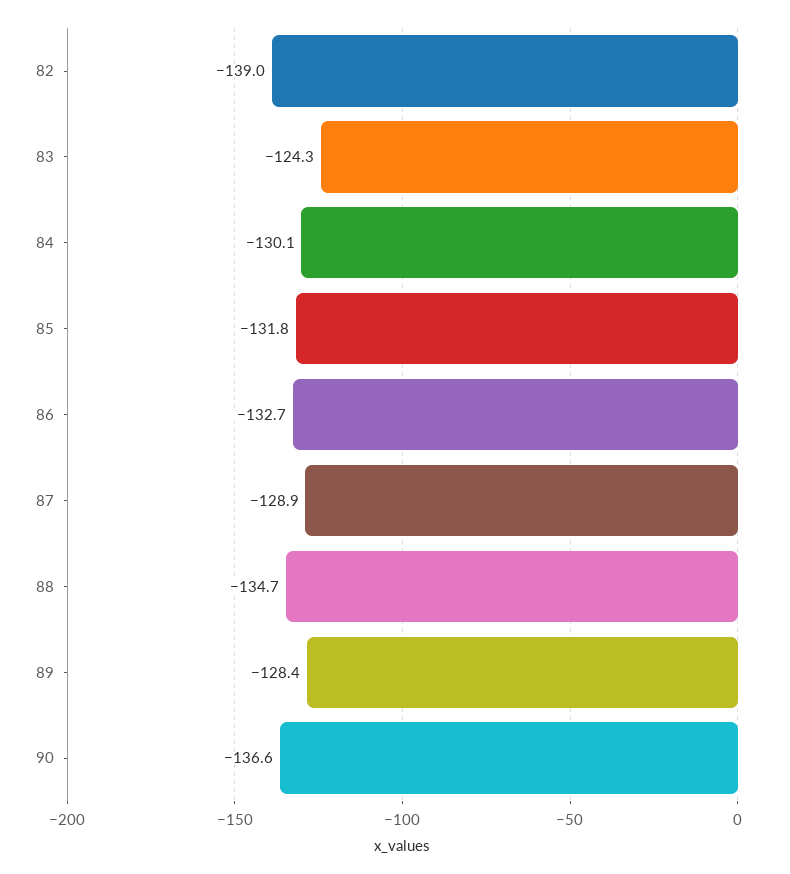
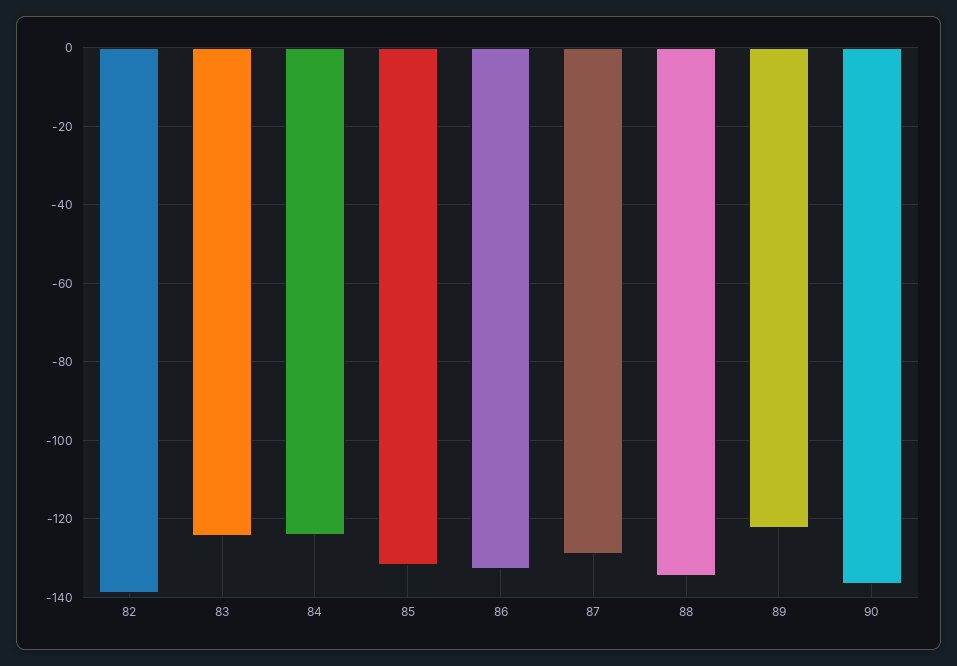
  {
    "82": -139,
    "83": -124.3,
-   "84": -130.1,
+   "84": -124,
    "85": -131.8,
    "86": -132.7,
    "87": -128.9,
    "88": -134.7,
-   "89": -128.4,
+   "89": -122,
    "90": -136.6
  }

